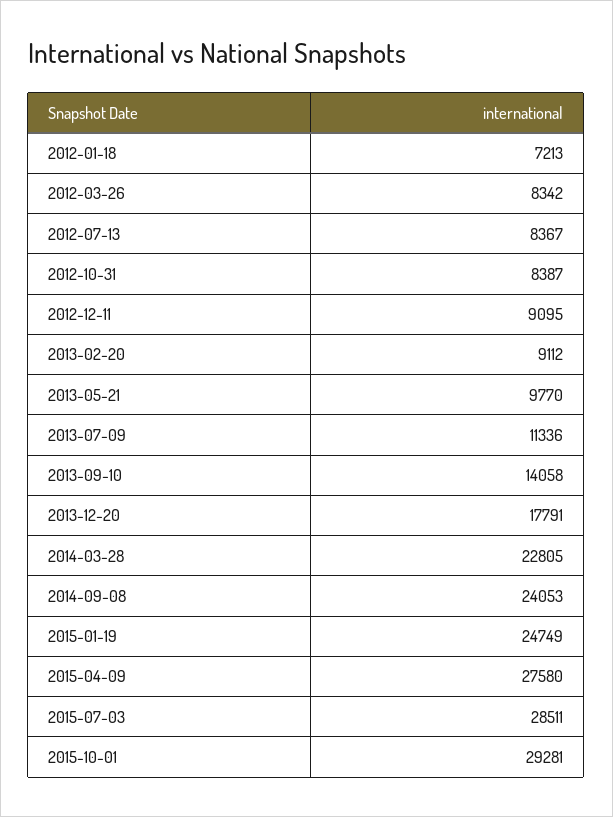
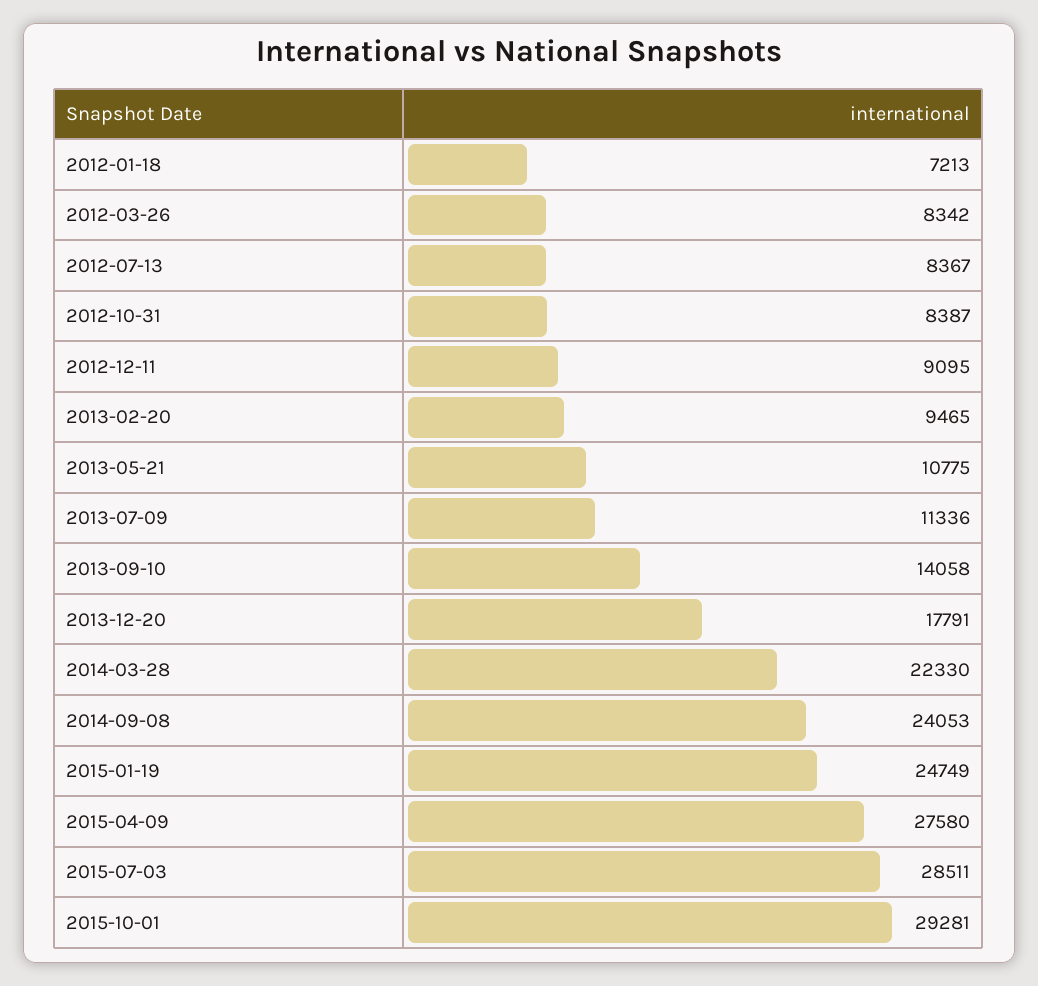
  {
    "2012-01-18": 7213,
    "2012-03-26": 8342,
    "2012-07-13": 8367,
    "2012-10-31": 8387,
    "2012-12-11": 9095,
-   "2013-02-20": 9112,
+   "2013-02-20": 9465,
-   "2013-05-21": 9770,
+   "2013-05-21": 10775,
    "2013-07-09": 11336,
    "2013-09-10": 14058,
    "2013-12-20": 17791,
-   "2014-03-28": 22805,
+   "2014-03-28": 22330,
    "2014-09-08": 24053,
    "2015-01-19": 24749,
    "2015-04-09": 27580,
    "2015-07-03": 28511,
    "2015-10-01": 29281
  }

